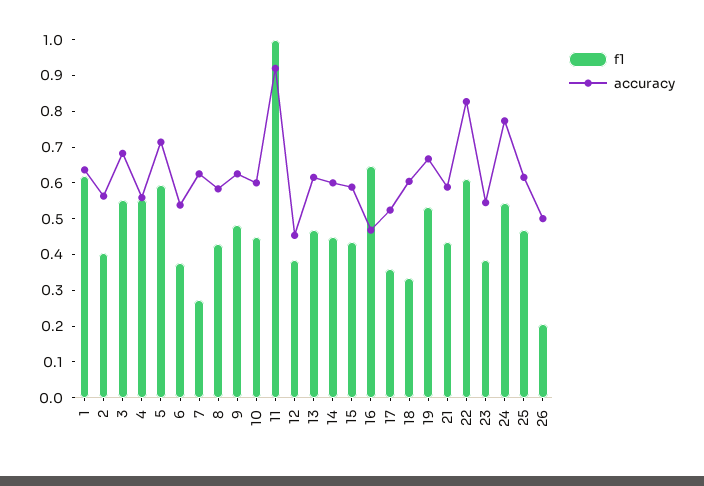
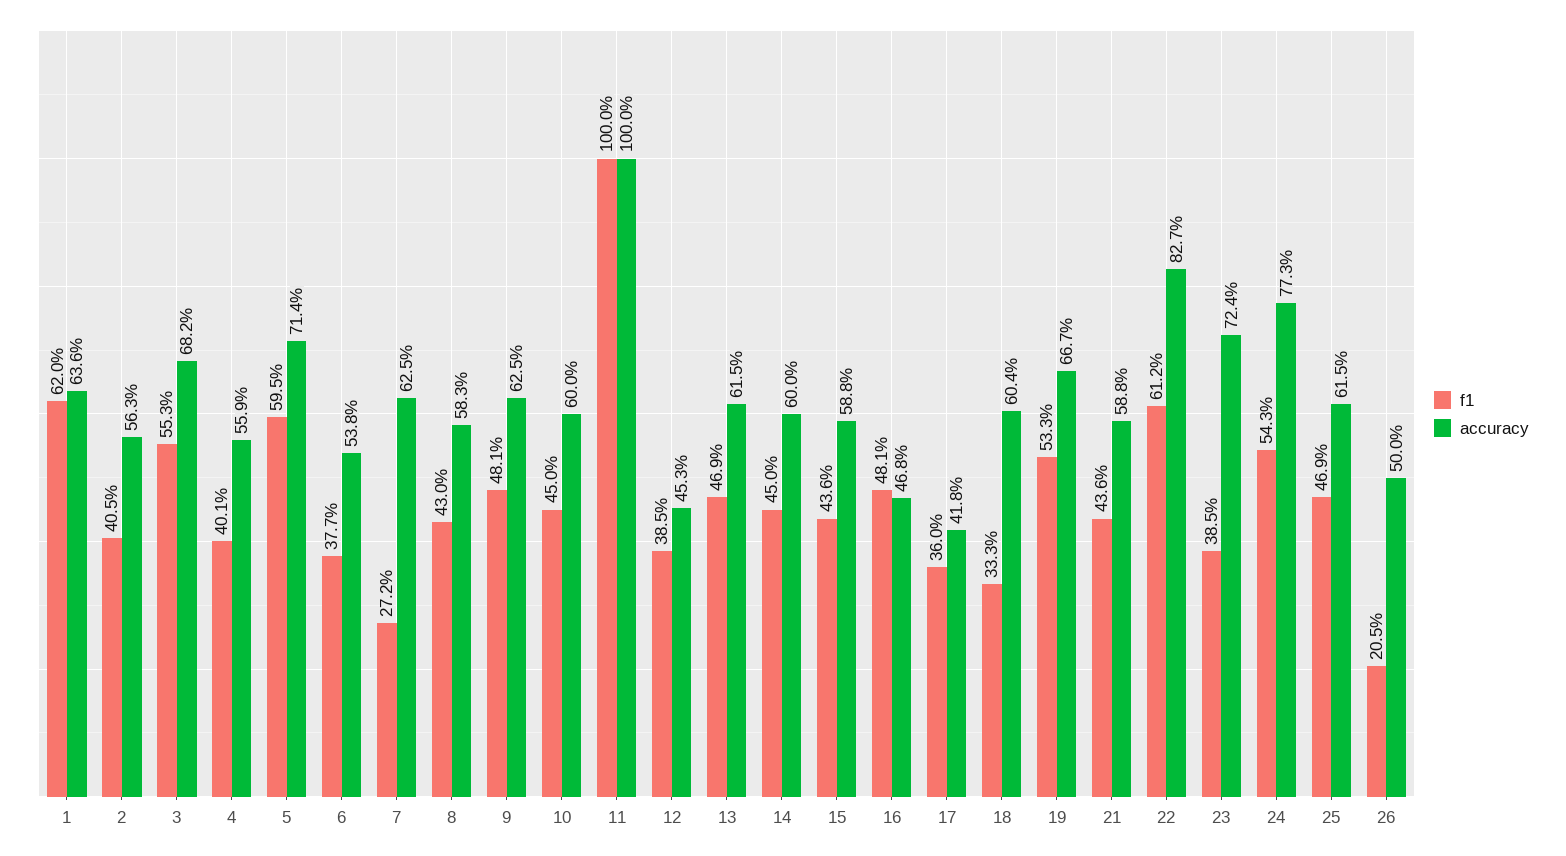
  {
    "f1": {
      "1": 0.62,
      "2": 0.405,
      "3": 0.553,
-     "4": 0.55,
+     "4": 0.401,
      "5": 0.595,
      "6": 0.377,
      "7": 0.272,
      "8": 0.43,
      "9": 0.481,
      "10": 0.45,
      "11": 1,
      "12": 0.385,
      "13": 0.469,
      "14": 0.45,
      "15": 0.436,
-     "16": 0.65,
+     "16": 0.481,
      "17": 0.36,
      "18": 0.333,
      "19": 0.533,
      "21": 0.436,
      "22": 0.612,
      "23": 0.385,
      "24": 0.543,
      "25": 0.469,
      "26": 0.205
    },
    "accuracy": {
      "1": 0.636,
      "2": 0.563,
      "3": 0.682,
      "4": 0.559,
      "5": 0.714,
      "6": 0.538,
      "7": 0.625,
      "8": 0.583,
      "9": 0.625,
      "10": 0.6,
-     "11": 0.925,
+     "11": 1,
      "12": 0.453,
      "13": 0.615,
      "14": 0.6,
      "15": 0.588,
      "16": 0.468,
-     "17": 0.525,
+     "17": 0.418,
      "18": 0.604,
      "19": 0.667,
      "21": 0.588,
      "22": 0.827,
-     "23": 0.55,
+     "23": 0.724,
      "24": 0.773,
      "25": 0.615,
      "26": 0.5
    }
  }

